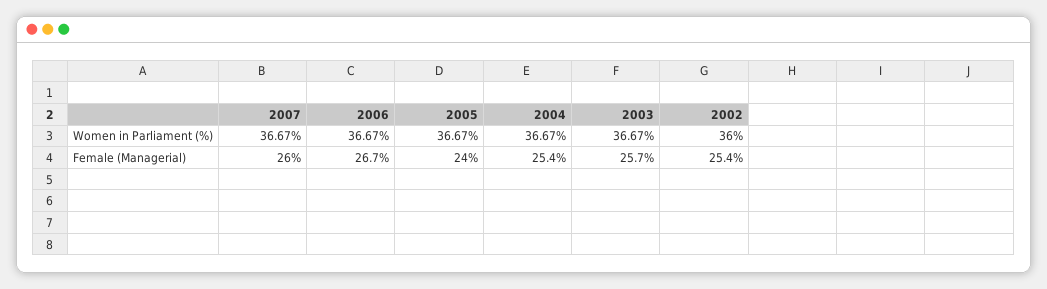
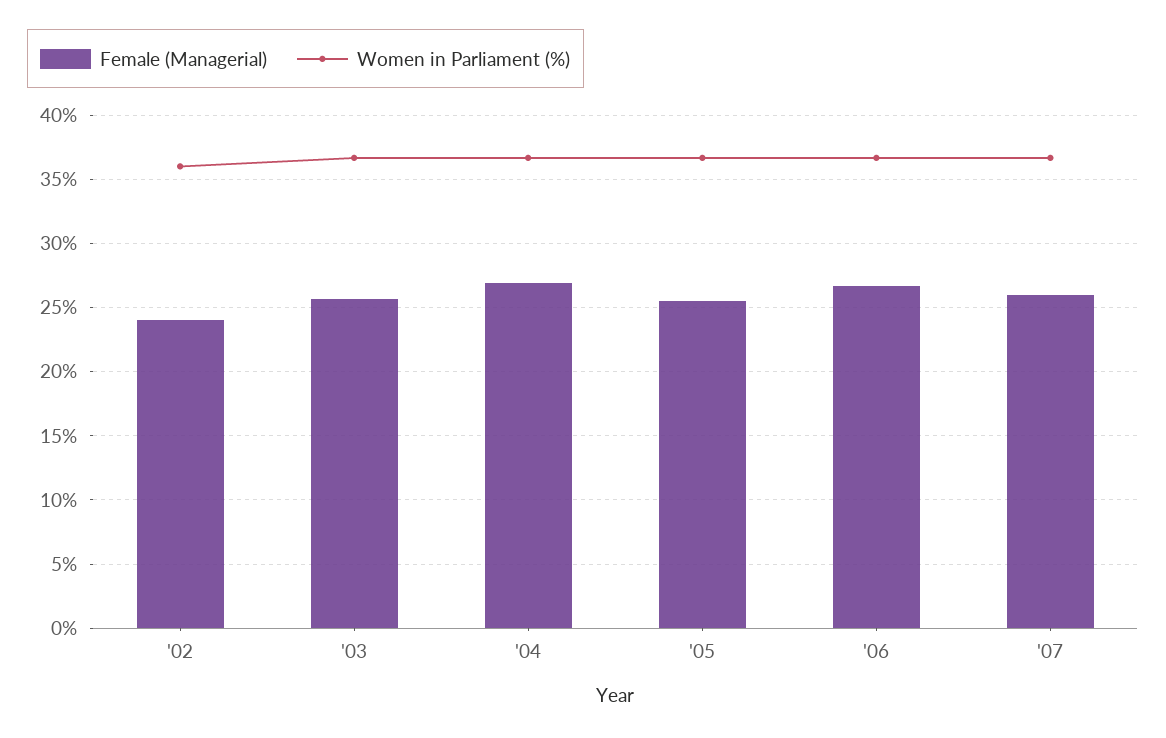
  {
    "Women in Parliament (%)": {
      "2007": 36.67,
      "2006": 36.67,
      "2005": 36.67,
      "2004": 36.67,
      "2003": 36.67,
      "2002": 36
    },
    "Female (Managerial)": {
      "2007": 26,
      "2006": 26.7,
-     "2005": 24,
+     "2005": 25.5,
-     "2004": 25.4,
+     "2004": 27,
      "2003": 25.7,
-     "2002": 25.4
+     "2002": 24
    }
  }

